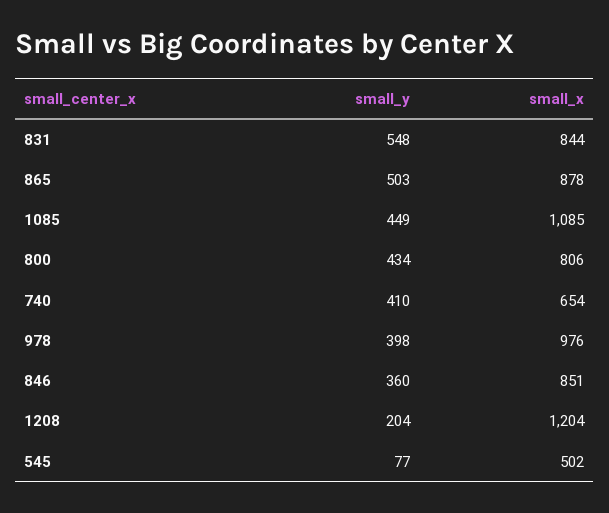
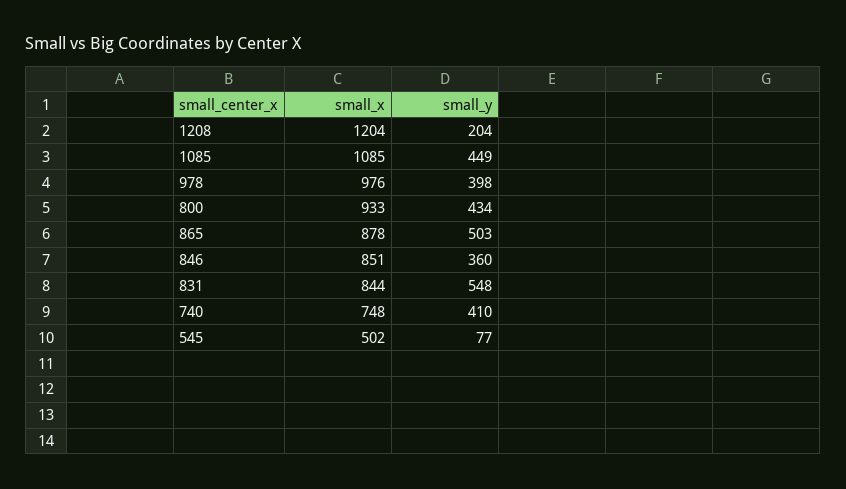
  {
    "small_y": {
      "831": 548,
      "865": 503,
      "1085": 449,
      "800": 434,
      "740": 410,
      "978": 398,
      "846": 360,
      "1208": 204,
      "545": 77
    },
    "small_x": {
      "831": 844,
      "865": 878,
      "1085": 1085,
-     "800": 806,
+     "800": 933,
-     "740": 654,
+     "740": 748,
      "978": 976,
      "846": 851,
      "1208": 1204,
      "545": 502
    }
  }

